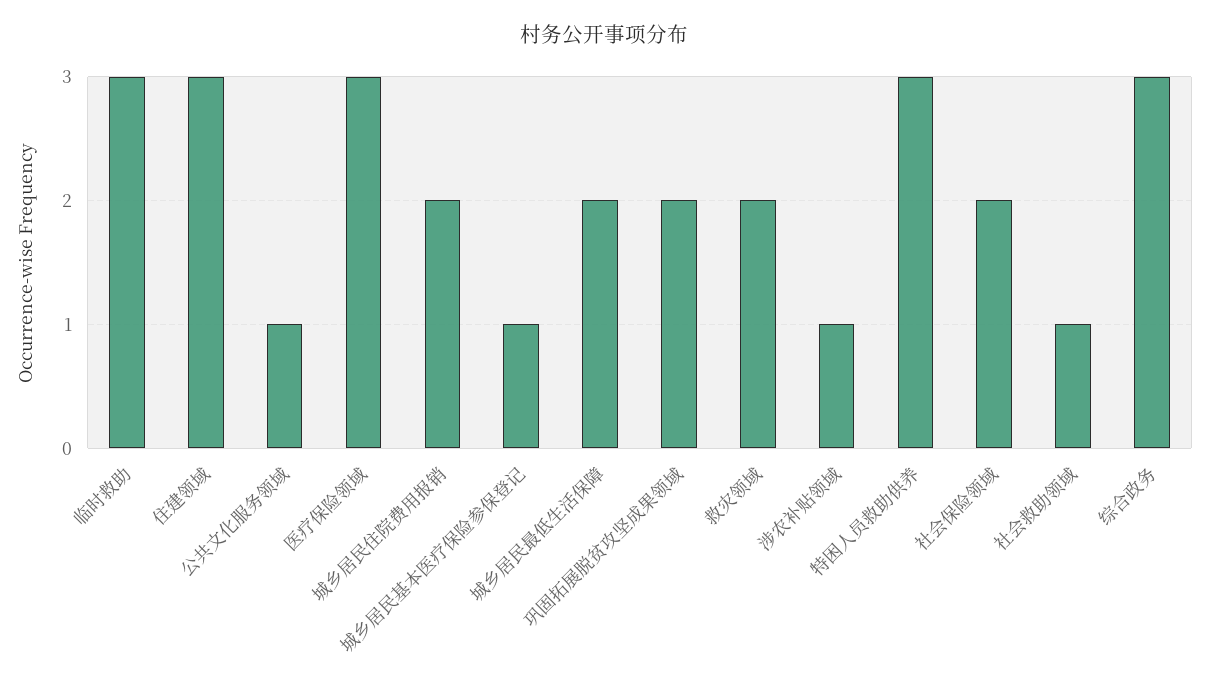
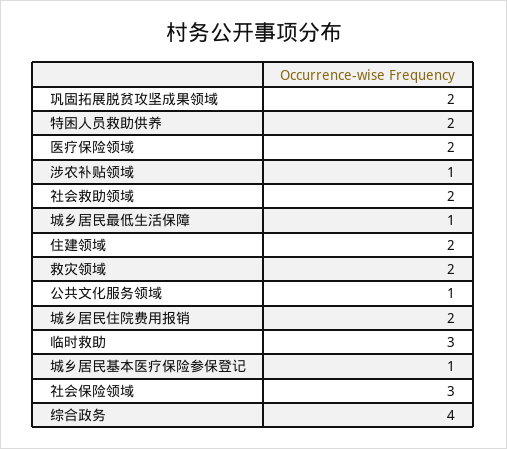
  {
    "临时救助": 3,
-   "住建领域": 3,
+   "住建领域": 2,
    "公共文化服务领域": 1,
-   "医疗保险领域": 3,
+   "医疗保险领域": 2,
    "城乡居民住院费用报销": 2,
    "城乡居民基本医疗保险参保登记": 1,
-   "城乡居民最低生活保障": 2,
+   "城乡居民最低生活保障": 1,
    "巩固拓展脱贫攻坚成果领域": 2,
    "救灾领域": 2,
    "涉农补贴领域": 1,
-   "特困人员救助供养": 3,
+   "特困人员救助供养": 2,
-   "社会保险领域": 2,
+   "社会保险领域": 3,
-   "社会救助领域": 1,
+   "社会救助领域": 2,
-   "综合政务": 3
+   "综合政务": 4
  }

